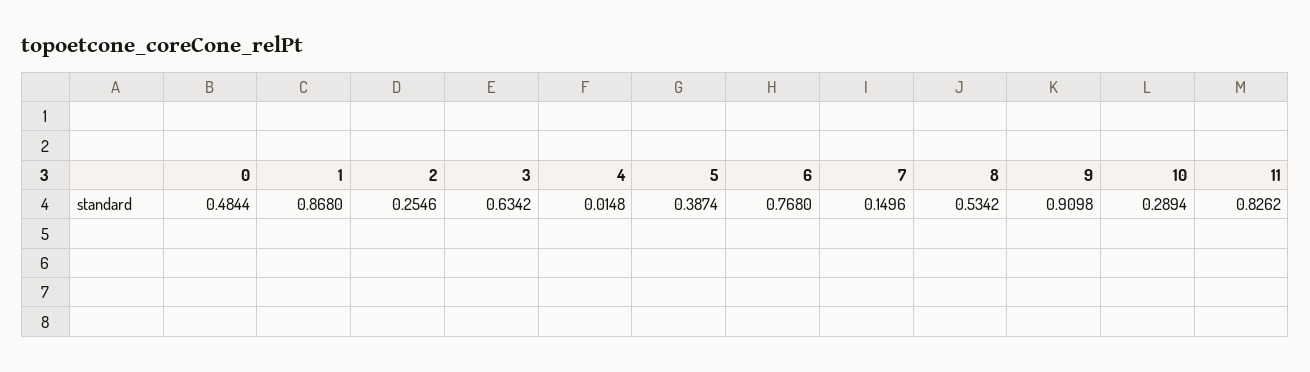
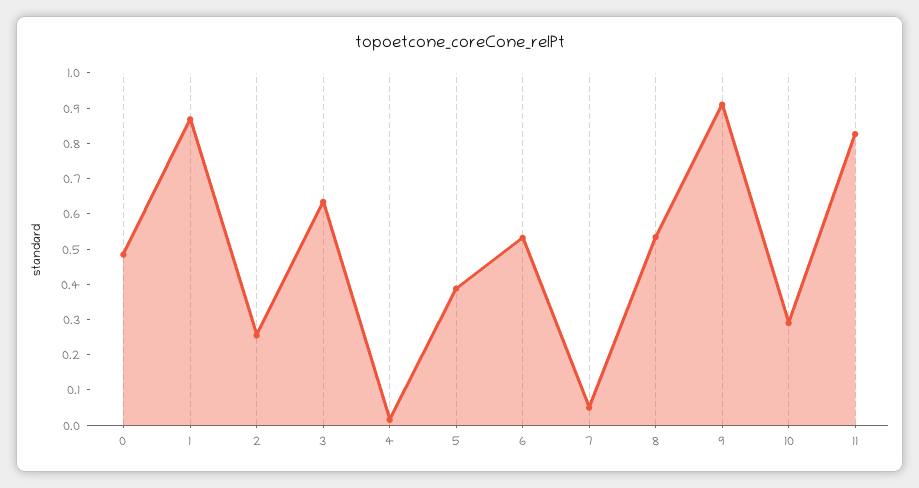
  {
    "0": 0.4844,
    "1": 0.868,
    "2": 0.2546,
    "3": 0.6342,
    "4": 0.0148,
    "5": 0.3874,
-   "6": 0.768,
+   "6": 0.525,
-   "7": 0.1496,
+   "7": 0.05,
    "8": 0.5342,
    "9": 0.9098,
    "10": 0.2894,
    "11": 0.8262
  }

